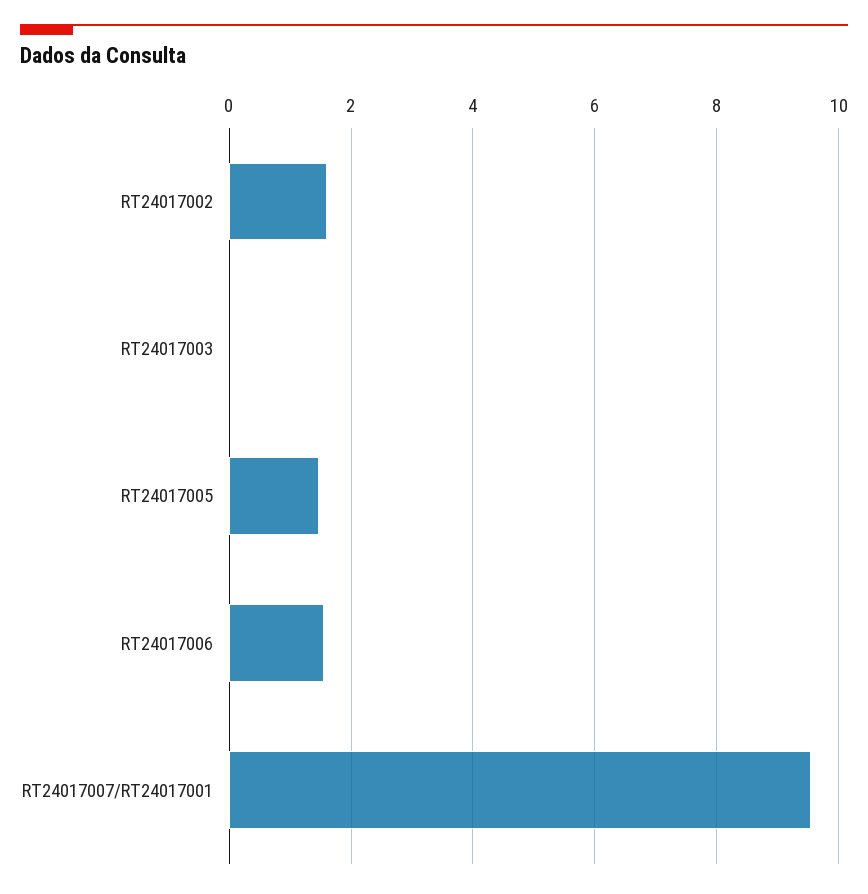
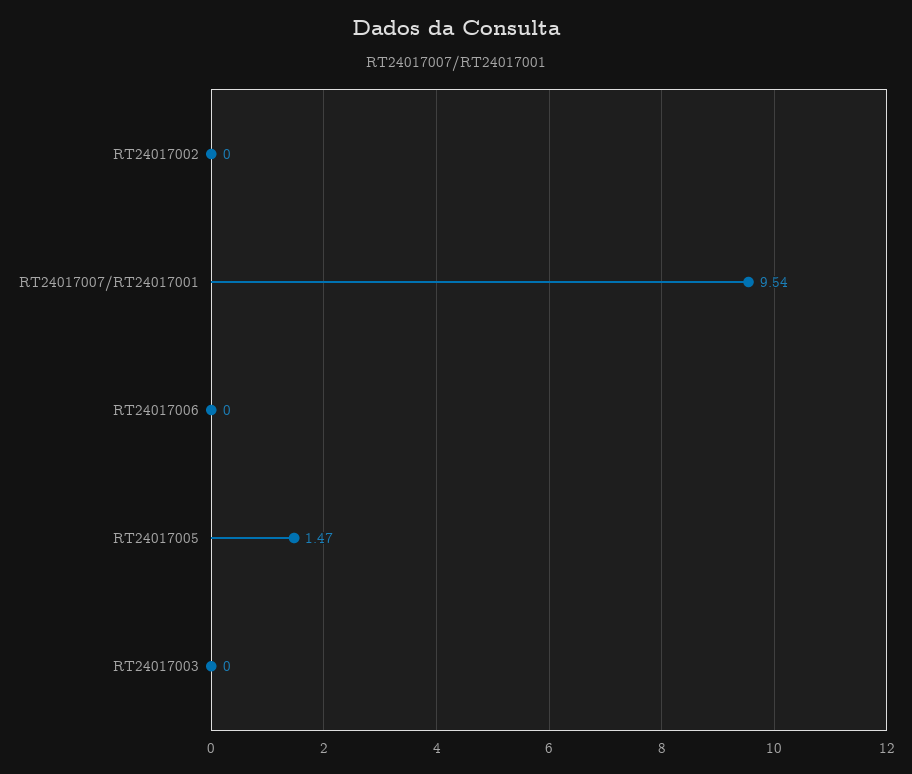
  {
-   "RT24017002": 1.6,
+   "RT24017002": 0,
    "RT24017003": 0,
    "RT24017005": 1.47,
-   "RT24017006": 1.6,
+   "RT24017006": 0,
    "RT24017007/RT24017001": 9.54
  }

